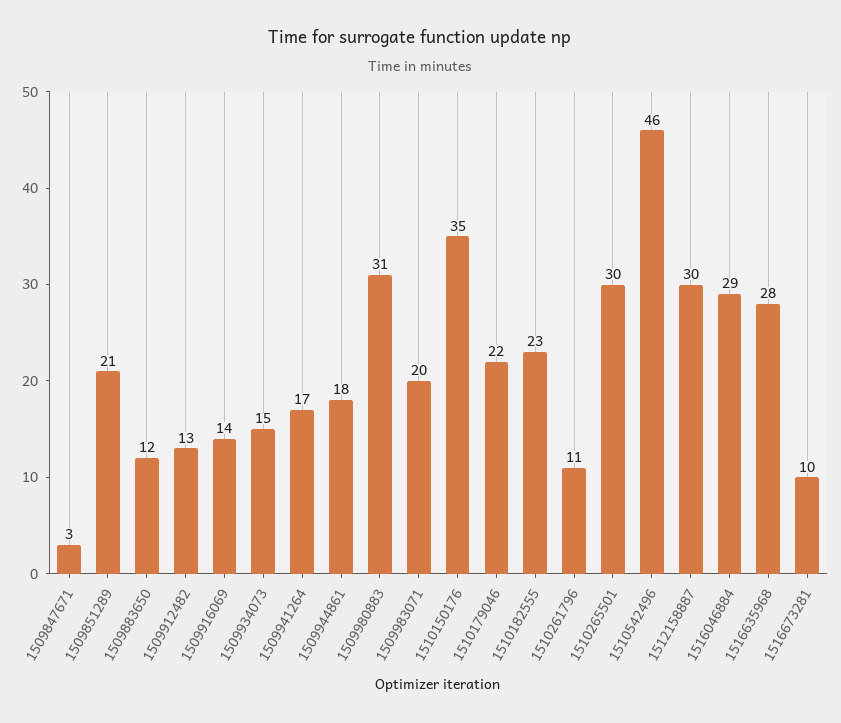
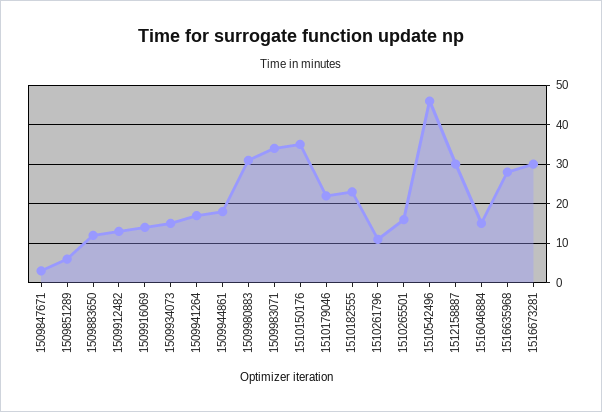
  {
    "1509847671": 3,
-   "1509851289": 21,
+   "1509851289": 5,
    "1509883650": 12,
    "1509912482": 13,
    "1509916069": 14,
    "1509934073": 15,
    "1509941264": 17,
    "1509944861": 18,
    "1509980883": 31,
-   "1509983071": 20,
+   "1509983071": 35,
    "1510150176": 35,
    "1510179046": 22,
    "1510182555": 23,
    "1510261796": 11,
-   "1510265501": 30,
+   "1510265501": 15,
    "1510542496": 46,
    "1512158887": 30,
-   "1516046884": 29,
+   "1516046884": 15,
    "1516635968": 28,
-   "1516673281": 10
+   "1516673281": 30
  }

